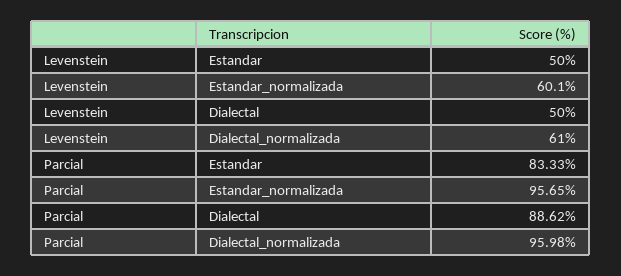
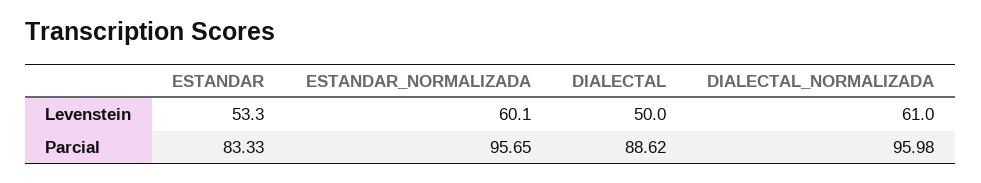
  {
    "Levenstein": {
-     "Estandar": 50,
+     "Estandar": 53.3,
      "Estandar_normalizada": 60.1,
      "Dialectal": 50,
      "Dialectal_normalizada": 61
    },
    "Parcial": {
      "Estandar": 83.33,
      "Estandar_normalizada": 95.65,
      "Dialectal": 88.62,
      "Dialectal_normalizada": 95.98
    }
  }

